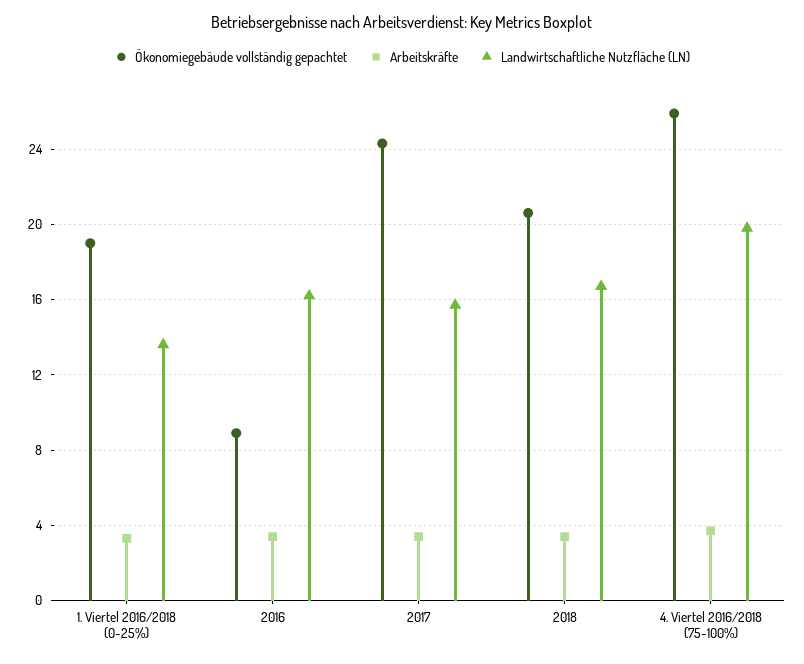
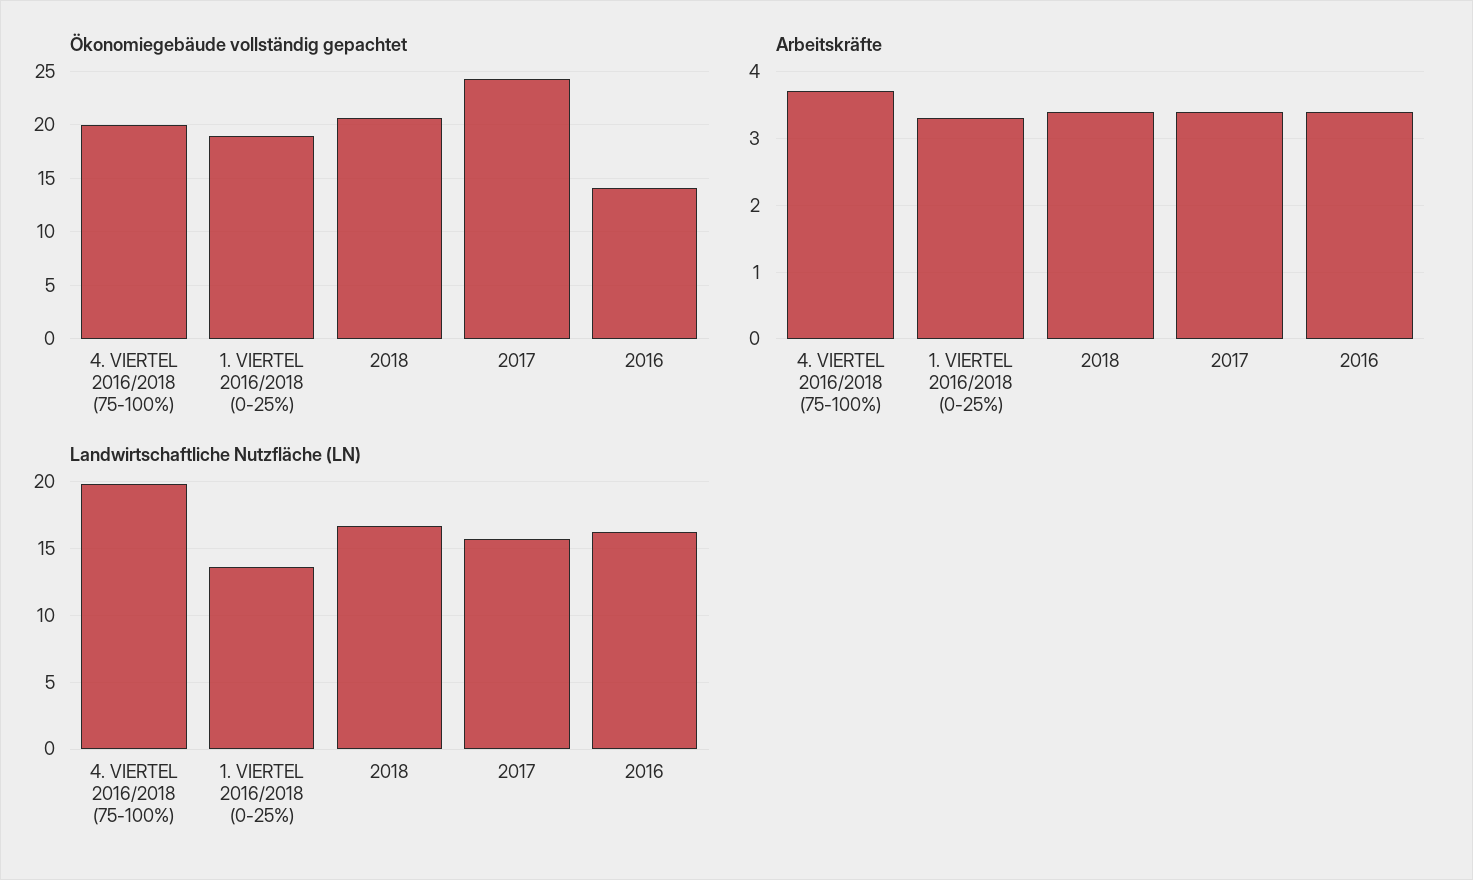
  {
    "Ökonomiegebäude vollständig gepachtet": {
      "1. Viertel 2016/2018 (0-25%)": 19,
-     "2016": 9,
+     "2016": 14,
      "2017": 24.5,
      "2018": 20.5,
-     "4. Viertel 2016/2018 (75-100%)": 26
+     "4. Viertel 2016/2018 (75-100%)": 20
    },
    "Arbeitskräfte": {
      "1. Viertel 2016/2018 (0-25%)": 3.3,
      "2016": 3.4,
      "2017": 3.4,
      "2018": 3.4,
      "4. Viertel 2016/2018 (75-100%)": 3.7
    },
    "Landwirtschaftliche Nutzfläche (LN)": {
      "1. Viertel 2016/2018 (0-25%)": 13.5,
      "2016": 16,
      "2017": 15.5,
      "2018": 16.5,
      "4. Viertel 2016/2018 (75-100%)": 20
    }
  }

